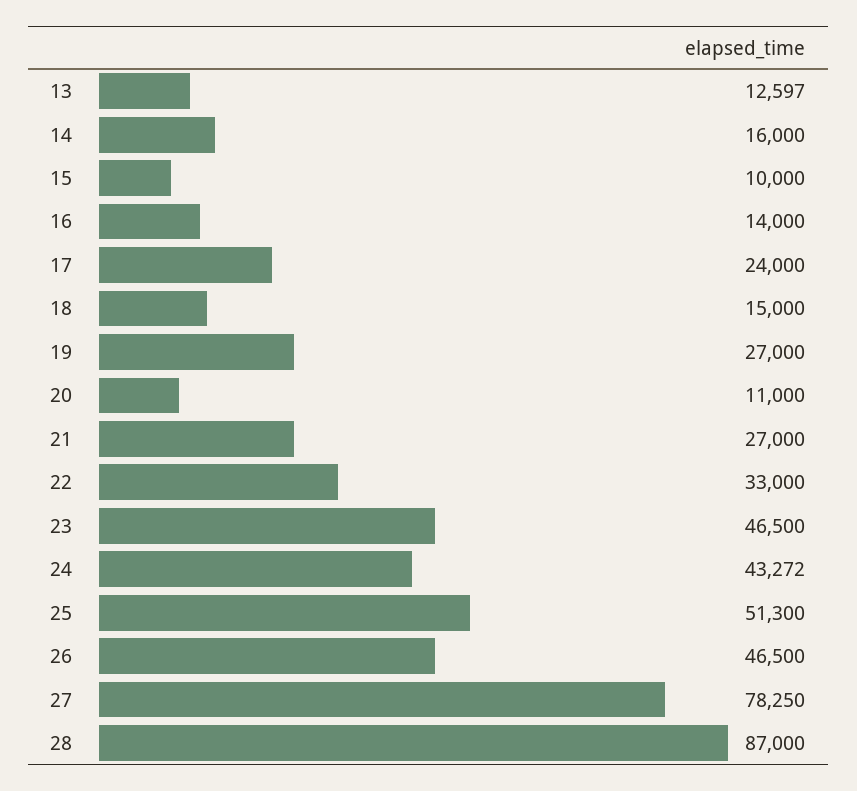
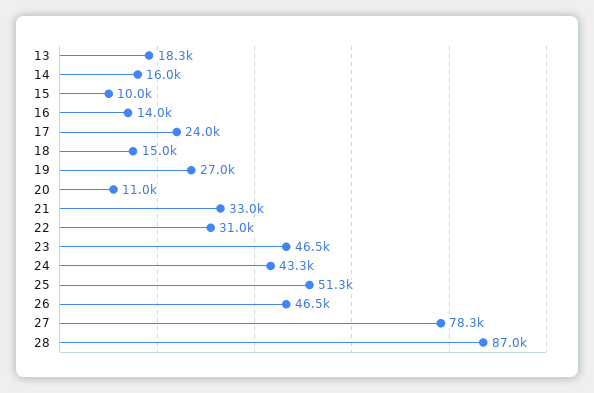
  {
-   "13": 12597,
+   "13": 18300,
    "14": 16000,
    "15": 10000,
    "16": 14000,
    "17": 24000,
    "18": 15000,
    "19": 27000,
    "20": 11000,
-   "21": 27000,
+   "21": 33000,
-   "22": 33000,
+   "22": 31000,
    "23": 46500,
    "24": 43272,
    "25": 51300,
    "26": 46500,
    "27": 78250,
    "28": 87000
  }

